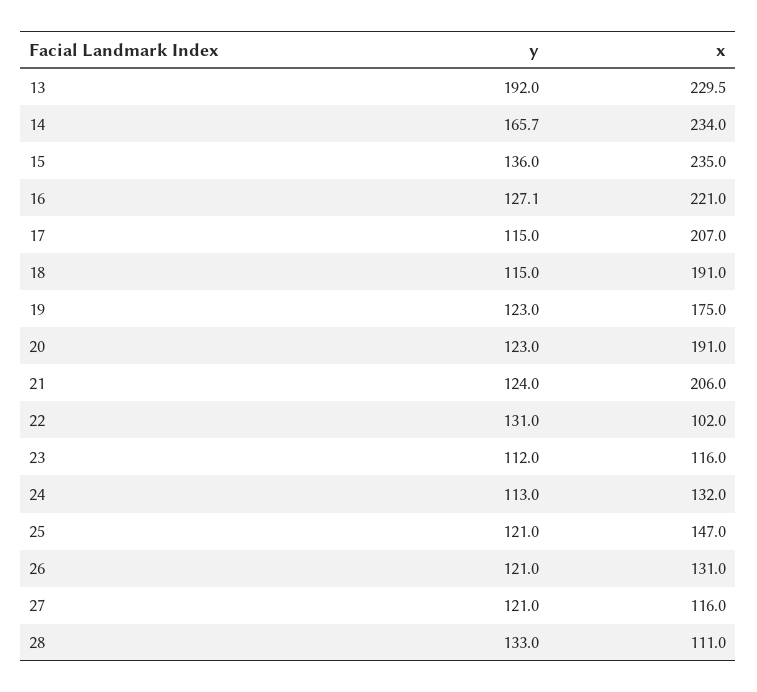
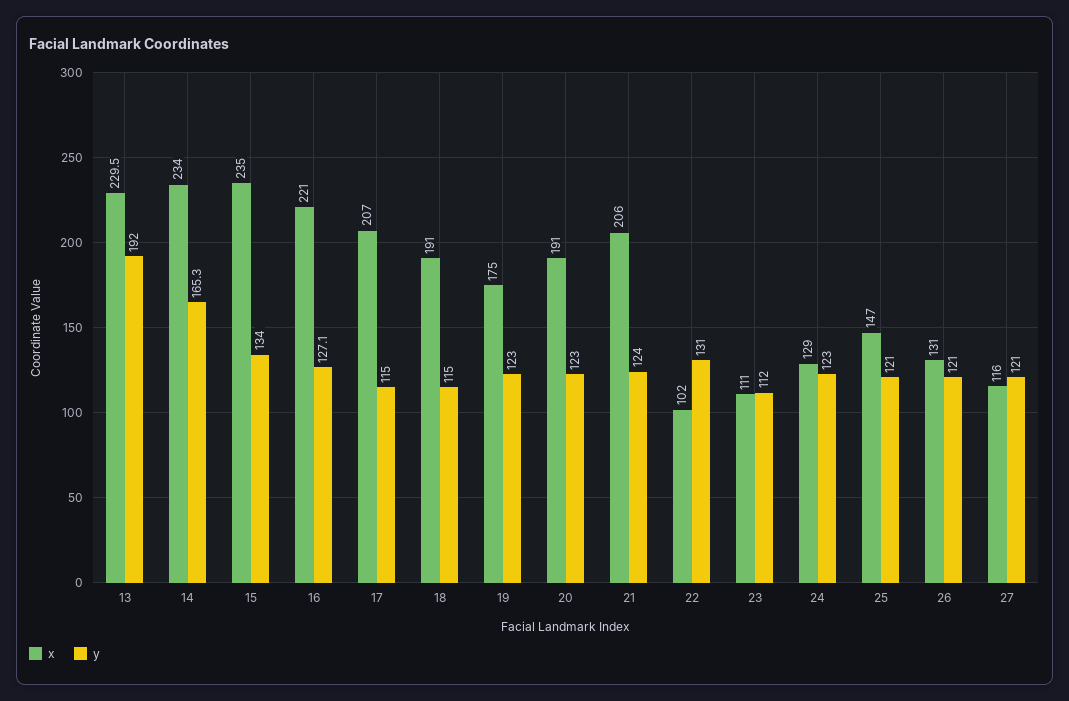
  {
    "y": {
      "13": 192,
-     "14": 165.7,
+     "14": 165.3,
-     "15": 136,
+     "15": 134,
      "16": 127.1,
      "17": 115,
      "18": 115,
      "19": 123,
      "20": 123,
      "21": 124,
      "22": 131,
      "23": 112,
-     "24": 113,
+     "24": 123,
      "25": 121,
      "26": 121,
-     "27": 121,
+     "27": 121
-     "28": 133
    },
    "x": {
      "13": 229.5,
      "14": 234,
      "15": 235,
      "16": 221,
      "17": 207,
      "18": 191,
      "19": 175,
      "20": 191,
      "21": 206,
      "22": 102,
-     "23": 116,
+     "23": 111,
-     "24": 132,
+     "24": 129,
      "25": 147,
      "26": 131,
-     "27": 116,
+     "27": 116
-     "28": 111
    }
  }

